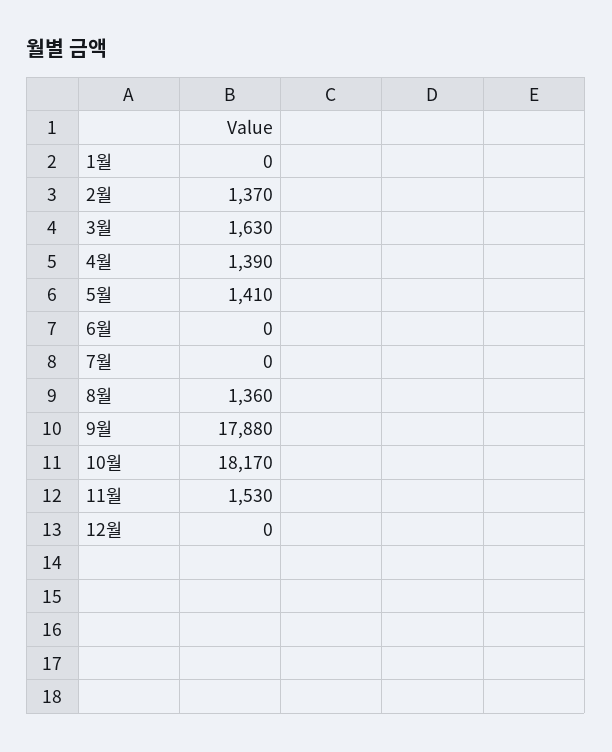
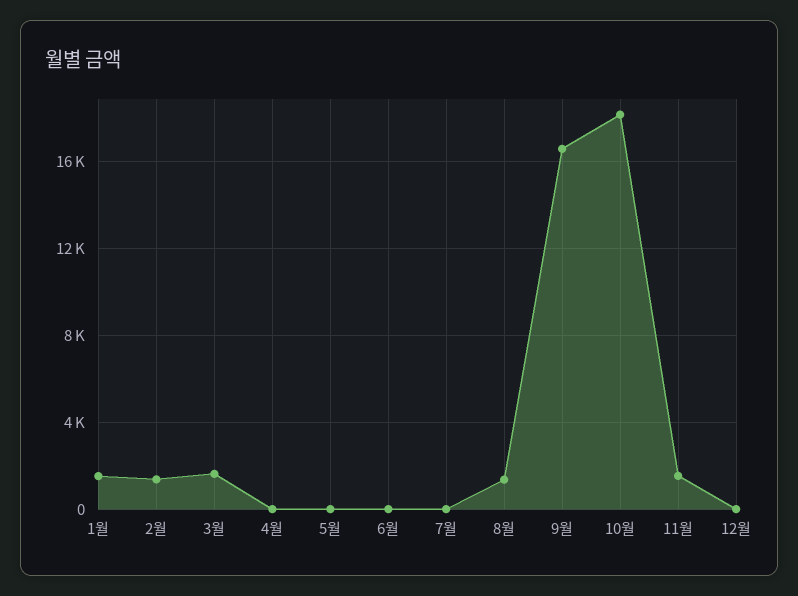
  {
-   "1월": 0,
+   "1월": 1500,
    "2월": 1370,
    "3월": 1630,
-   "4월": 1390,
+   "4월": 0,
-   "5월": 1410,
+   "5월": 0,
    "6월": 0,
    "7월": 0,
    "8월": 1360,
-   "9월": 17880,
+   "9월": 16500,
    "10월": 18170,
    "11월": 1530,
    "12월": 0
  }

